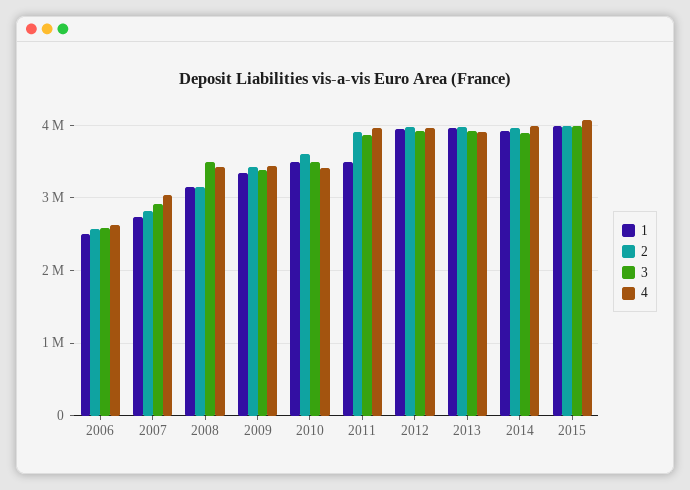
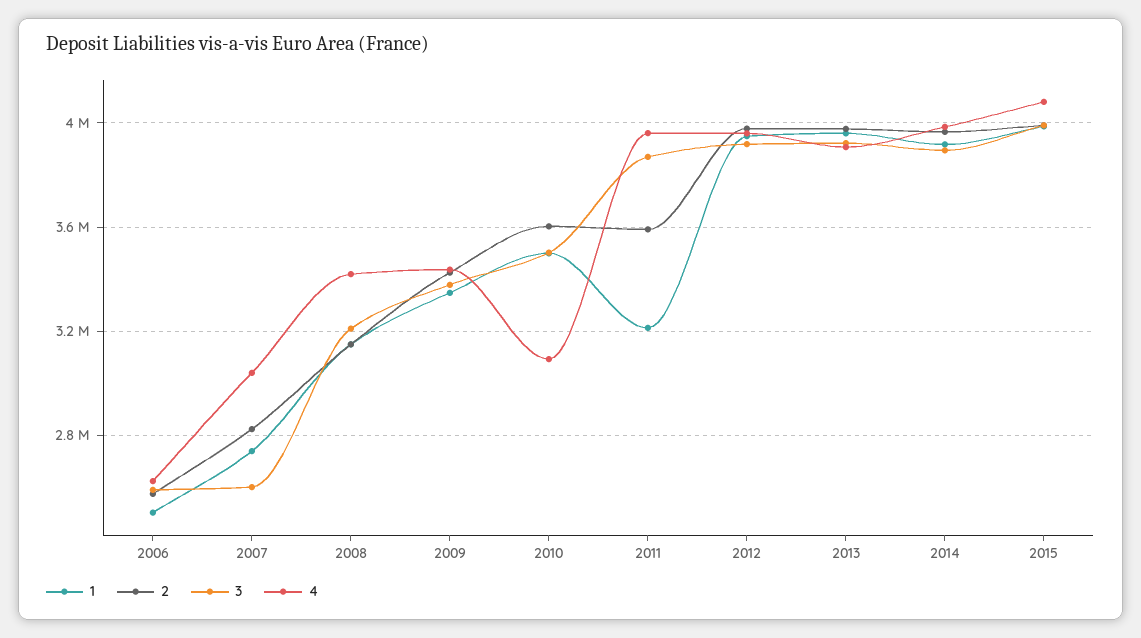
  {
    "1": {
      "2006": 2500000,
      "2007": 2750000,
      "2008": 3150000,
      "2009": 3350000,
      "2010": 3500000,
-     "2011": 3500000,
+     "2011": 3200000,
      "2012": 3950000,
      "2013": 3950000,
      "2014": 3900000,
      "2015": 4000000
    },
    "2": {
      "2006": 2600000,
      "2007": 2800000,
      "2008": 3150000,
      "2009": 3450000,
      "2010": 3600000,
-     "2011": 3900000,
+     "2011": 3600000,
      "2012": 4000000,
      "2013": 4000000,
      "2014": 3950000,
      "2015": 4000000
    },
    "3": {
      "2006": 2600000,
-     "2007": 2900000,
+     "2007": 2600000,
-     "2008": 3500000,
+     "2008": 3200000,
      "2009": 3400000,
      "2010": 3500000,
      "2011": 3850000,
      "2012": 3900000,
      "2013": 3900000,
      "2014": 3900000,
      "2015": 4000000
    },
    "4": {
      "2006": 2650000,
      "2007": 3050000,
      "2008": 3400000,
      "2009": 3450000,
-     "2010": 3400000,
+     "2010": 3100000,
      "2011": 3950000,
      "2012": 3950000,
      "2013": 3900000,
      "2014": 4000000,
      "2015": 4100000
    }
  }

